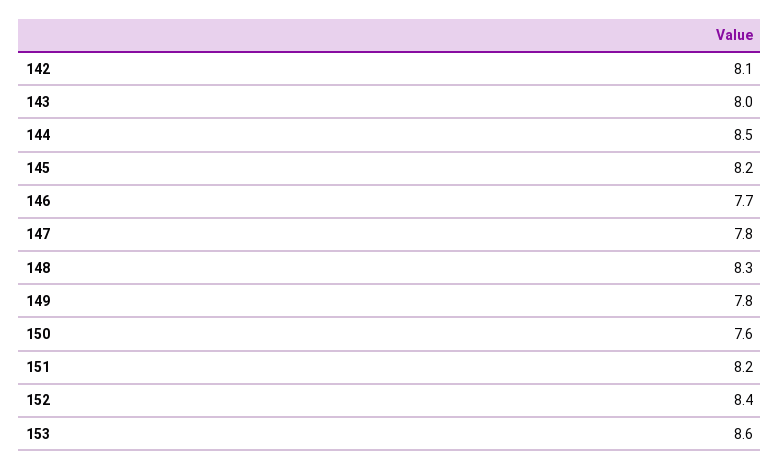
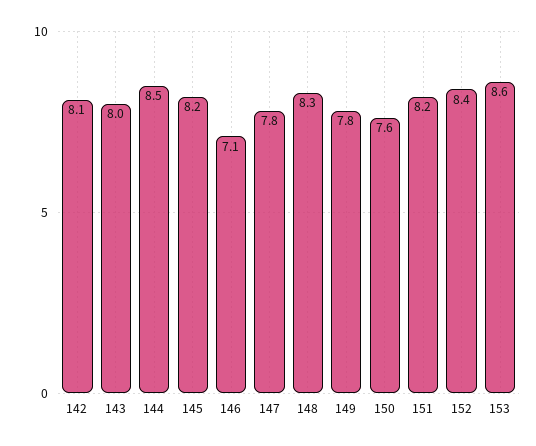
  {
    "142": 8.1,
    "143": 8,
    "144": 8.5,
    "145": 8.2,
-   "146": 7.7,
+   "146": 7.1,
    "147": 7.8,
    "148": 8.3,
    "149": 7.8,
    "150": 7.6,
    "151": 8.2,
    "152": 8.4,
    "153": 8.6
  }

